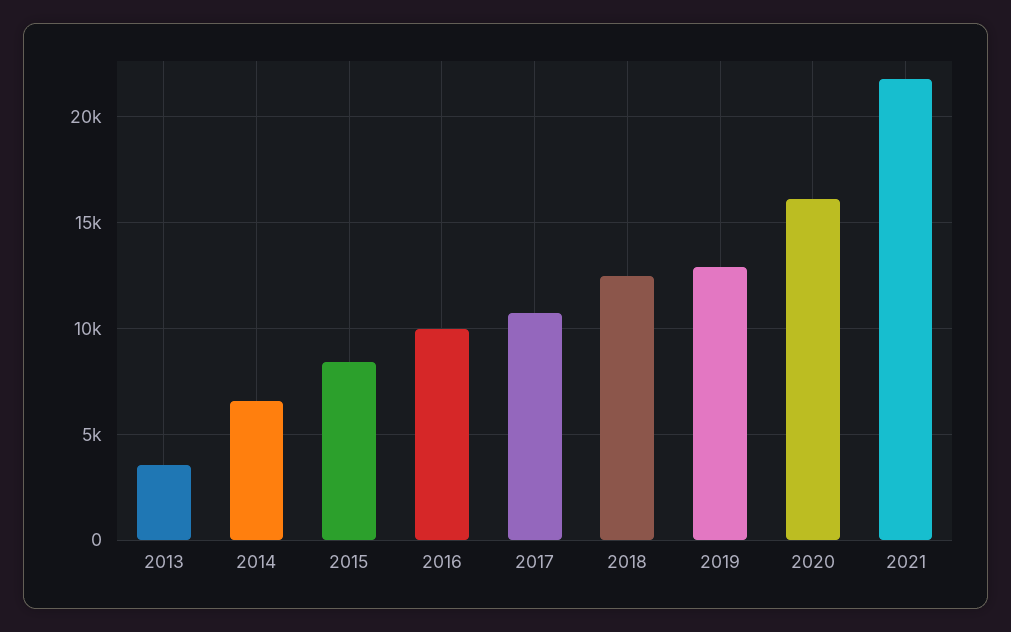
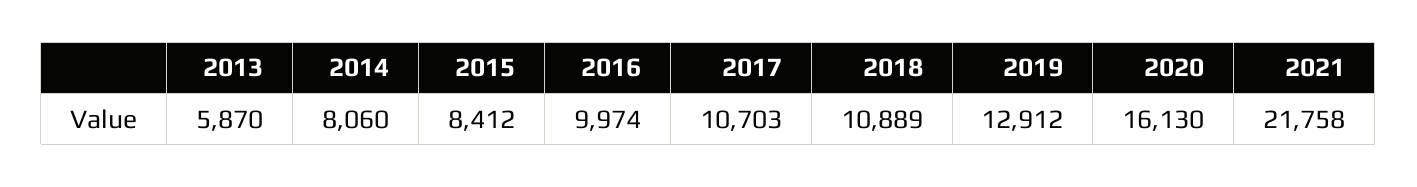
  {
-   "2013": 3500,
+   "2013": 5870,
-   "2014": 6500,
+   "2014": 8060,
    "2015": 8412,
    "2016": 9974,
    "2017": 10703,
-   "2018": 12500,
+   "2018": 10889,
    "2019": 12912,
    "2020": 16130,
    "2021": 21758
  }

